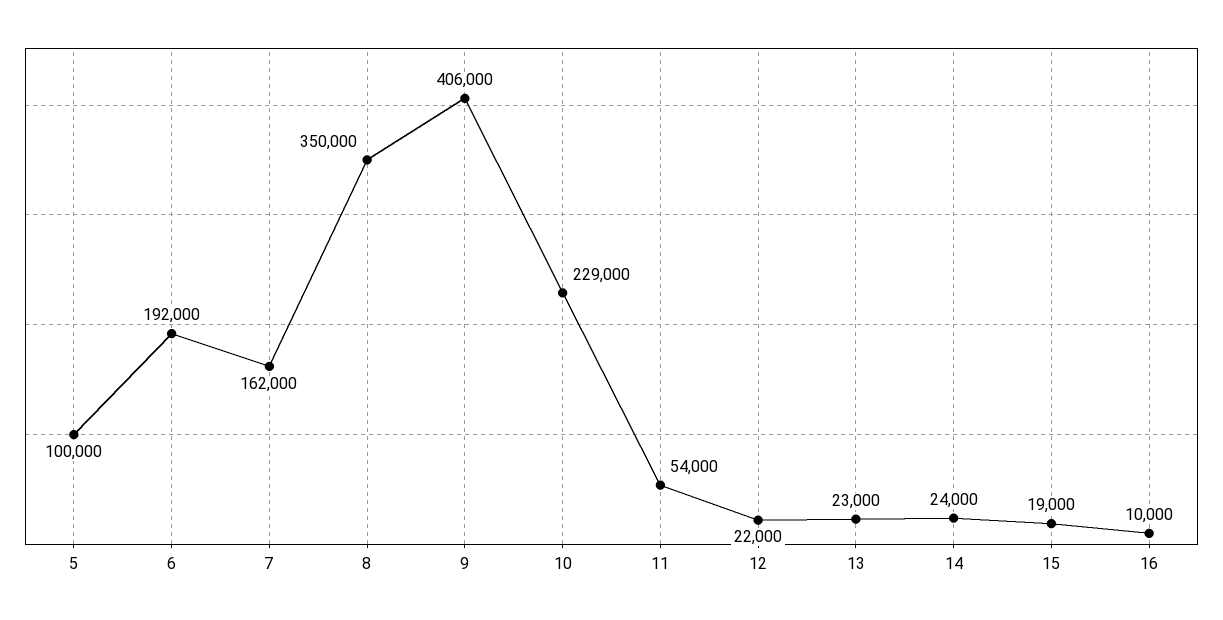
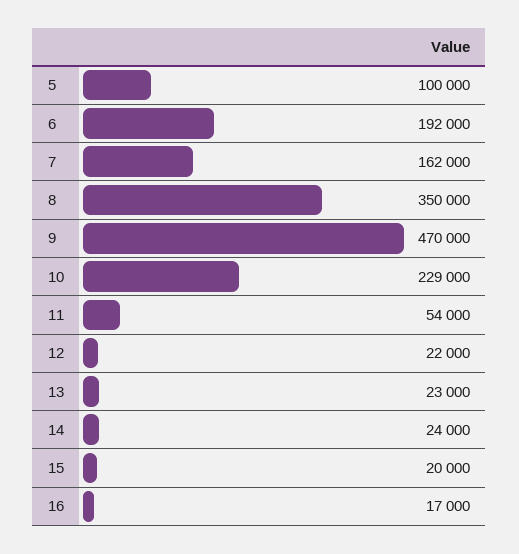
  {
    "5": 100000,
    "6": 192000,
    "7": 162000,
    "8": 350000,
-   "9": 406000,
+   "9": 470000,
    "10": 229000,
    "11": 54000,
    "12": 22000,
    "13": 23000,
    "14": 24000,
-   "15": 19000,
+   "15": 20000,
-   "16": 10000
+   "16": 17000
  }

